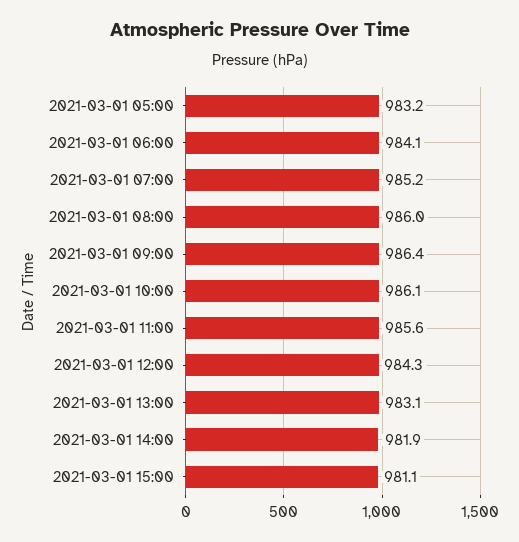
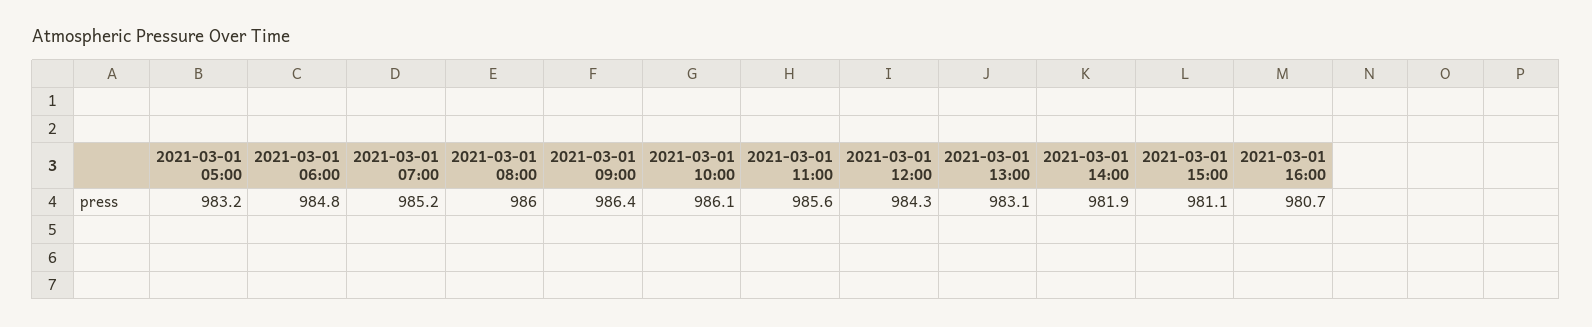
  {
    "2021-03-01 05:00": 983.2,
-   "2021-03-01 06:00": 984.1,
+   "2021-03-01 06:00": 984.8,
    "2021-03-01 07:00": 985.2,
    "2021-03-01 08:00": 986,
    "2021-03-01 09:00": 986.4,
    "2021-03-01 10:00": 986.1,
    "2021-03-01 11:00": 985.6,
    "2021-03-01 12:00": 984.3,
    "2021-03-01 13:00": 983.1,
    "2021-03-01 14:00": 981.9,
-   "2021-03-01 15:00": 981.1
+   "2021-03-01 15:00": 981.1,
+   "2021-03-01 16:00": 980.7
  }

